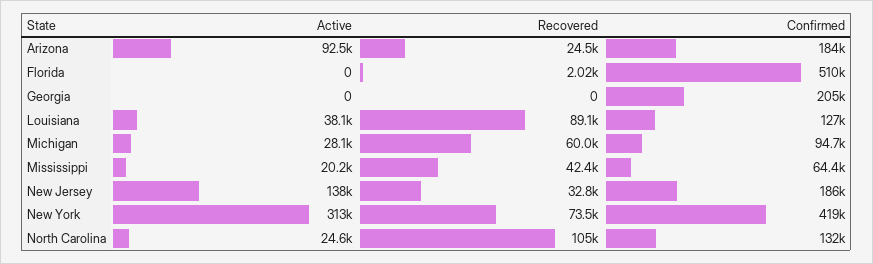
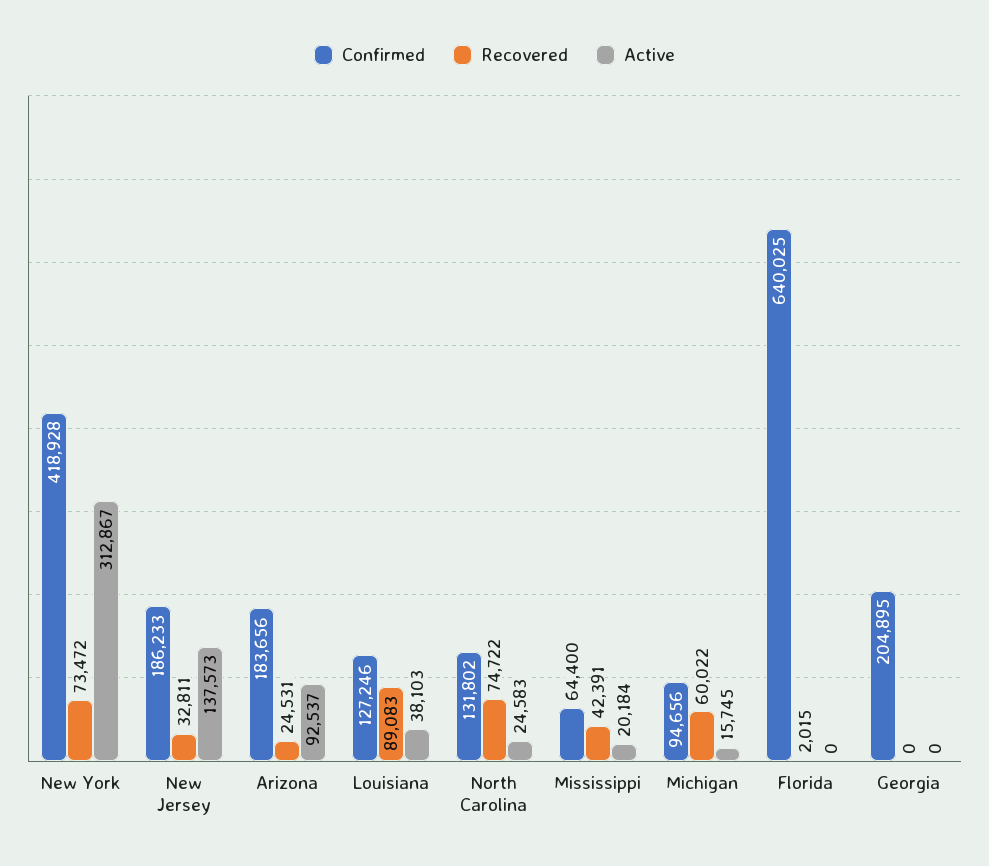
  {
    "Active": {
      "Arizona": 92537,
      "Florida": 0,
      "Georgia": 0,
      "Louisiana": 38103,
-     "Michigan": 28100,
+     "Michigan": 15745,
      "Mississippi": 20184,
      "New Jersey": 137573,
      "New York": 312867,
      "North Carolina": 24583
    },
    "Recovered": {
      "Arizona": 24531,
      "Florida": 2015,
      "Georgia": 0,
      "Louisiana": 89083,
      "Michigan": 60022,
      "Mississippi": 42391,
      "New Jersey": 32811,
      "New York": 73472,
-     "North Carolina": 105000
+     "North Carolina": 74722
    },
    "Confirmed": {
      "Arizona": 183656,
-     "Florida": 510000,
+     "Florida": 640025,
      "Georgia": 204895,
      "Louisiana": 127246,
      "Michigan": 94656,
      "Mississippi": 64400,
      "New Jersey": 186233,
      "New York": 418928,
      "North Carolina": 131802
    }
  }

